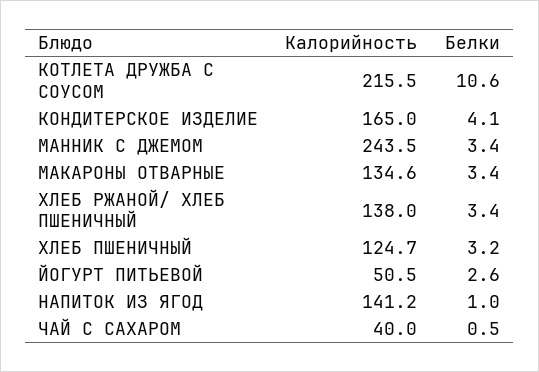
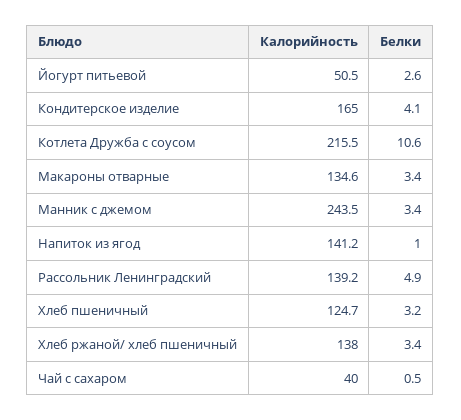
  {
    "Калорийность": {
      "КОТЛЕТА ДРУЖБА С СОУСОМ": 215.5,
      "КОНДИТЕРСКОЕ ИЗДЕЛИЕ": 165,
      "МАННИК С ДЖЕМОМ": 243.5,
      "МАКАРОНЫ ОТВАРНЫЕ": 134.6,
      "ХЛЕБ РЖАНОЙ/ ХЛЕБ ПШЕНИЧНЫЙ": 138,
      "ХЛЕБ ПШЕНИЧНЫЙ": 124.7,
      "ЙОГУРТ ПИТЬЕВОЙ": 50.5,
      "НАПИТОК ИЗ ЯГОД": 141.2,
-     "ЧАЙ С САХАРОМ": 40
+     "ЧАЙ С САХАРОМ": 40,
+     "Рассольник Ленинградский": 139.2
    },
    "Белки": {
      "КОТЛЕТА ДРУЖБА С СОУСОМ": 10.6,
      "КОНДИТЕРСКОЕ ИЗДЕЛИЕ": 4.1,
      "МАННИК С ДЖЕМОМ": 3.4,
      "МАКАРОНЫ ОТВАРНЫЕ": 3.4,
      "ХЛЕБ РЖАНОЙ/ ХЛЕБ ПШЕНИЧНЫЙ": 3.4,
      "ХЛЕБ ПШЕНИЧНЫЙ": 3.2,
      "ЙОГУРТ ПИТЬЕВОЙ": 2.6,
      "НАПИТОК ИЗ ЯГОД": 1,
-     "ЧАЙ С САХАРОМ": 0.5
+     "ЧАЙ С САХАРОМ": 0.5,
+     "Рассольник Ленинградский": 4.9
    }
  }

